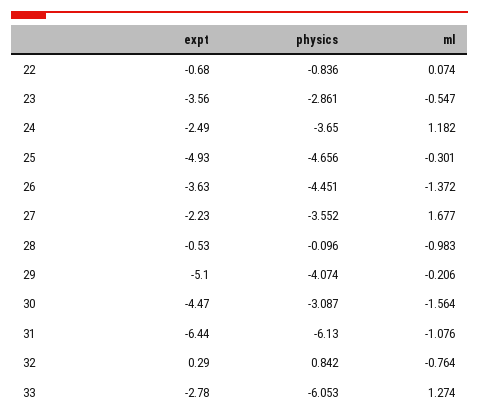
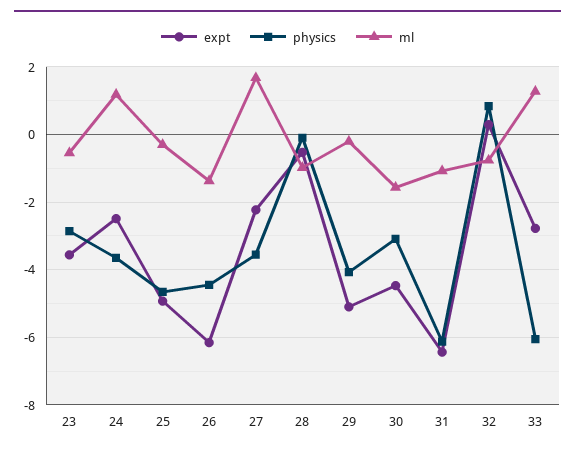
  {
    "expt": {
-     "22": -0.68,
      "23": -3.56,
      "24": -2.49,
      "25": -4.93,
-     "26": -3.63,
+     "26": -6.2,
      "27": -2.23,
      "28": -0.53,
      "29": -5.1,
      "30": -4.47,
      "31": -6.44,
      "32": 0.29,
      "33": -2.78
    },
    "physics": {
-     "22": -0.836,
      "23": -2.861,
      "24": -3.65,
      "25": -4.656,
      "26": -4.451,
      "27": -3.552,
      "28": -0.096,
      "29": -4.074,
      "30": -3.087,
      "31": -6.13,
      "32": 0.842,
      "33": -6.053
    },
    "ml": {
-     "22": 0.074,
      "23": -0.547,
      "24": 1.182,
      "25": -0.301,
      "26": -1.372,
      "27": 1.677,
      "28": -0.983,
      "29": -0.206,
      "30": -1.564,
      "31": -1.076,
      "32": -0.764,
      "33": 1.274
    }
  }

